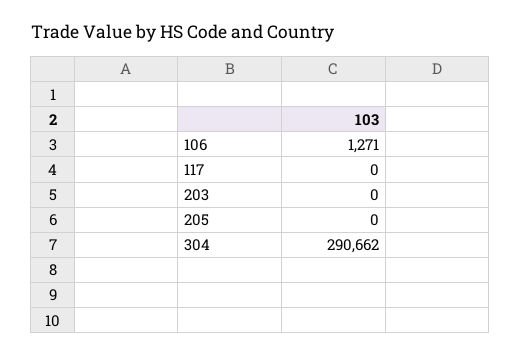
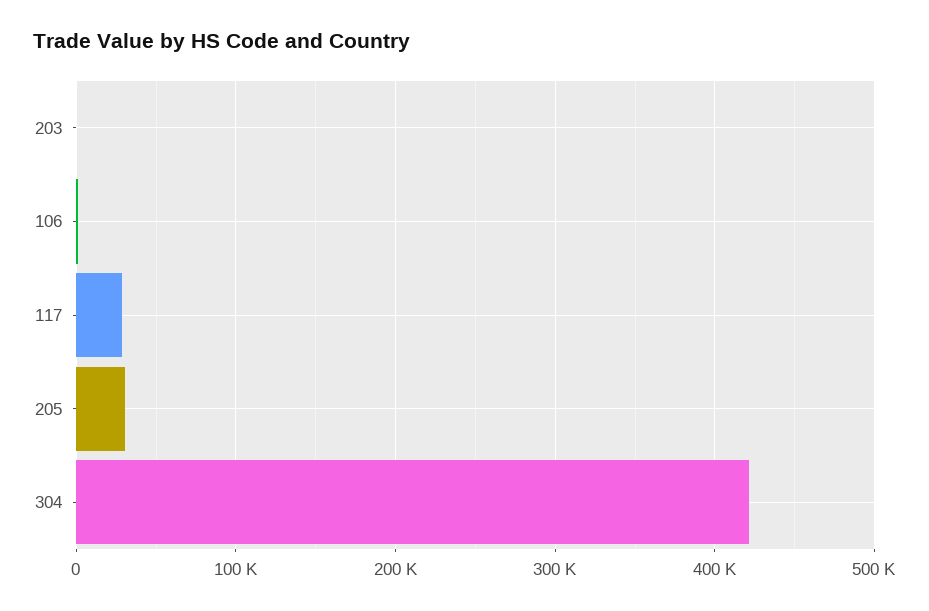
  {
    "106": 1271,
-   "117": 0,
+   "117": 30000,
    "203": 0,
-   "205": 0,
+   "205": 30000,
-   "304": 290662
+   "304": 420000
  }

